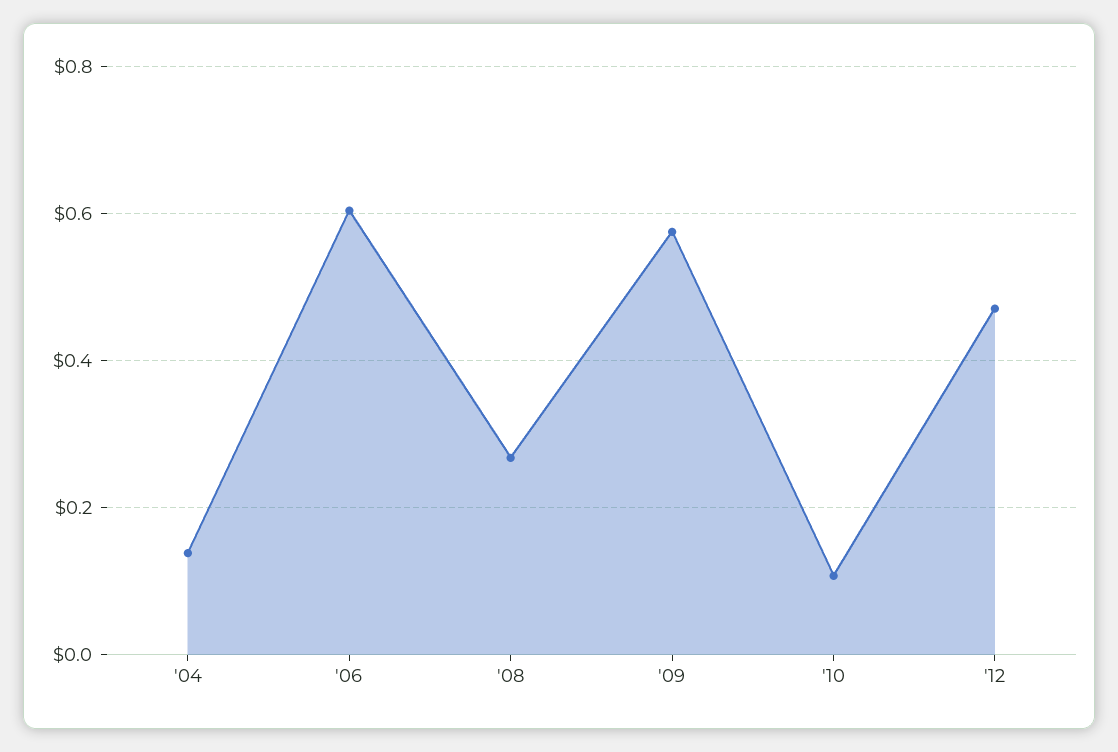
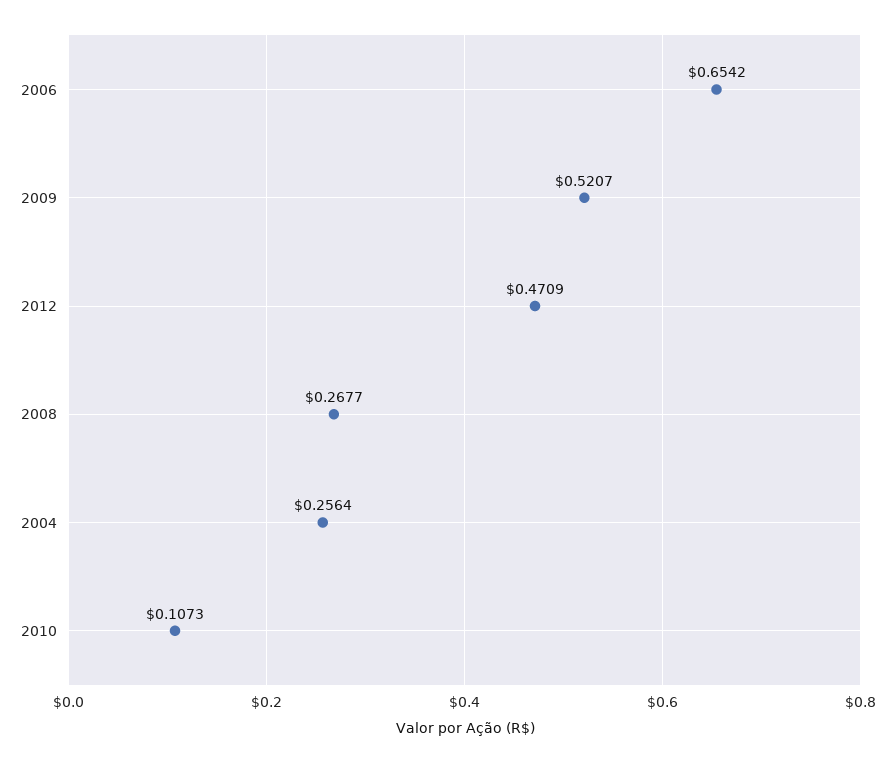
  {
-   "'04": 0.14,
+   "'04": 0.2564,
-   "'06": 0.6,
+   "'06": 0.6542,
    "'08": 0.2677,
-   "'09": 0.58,
+   "'09": 0.5207,
    "'10": 0.1073,
    "'12": 0.4709
  }

